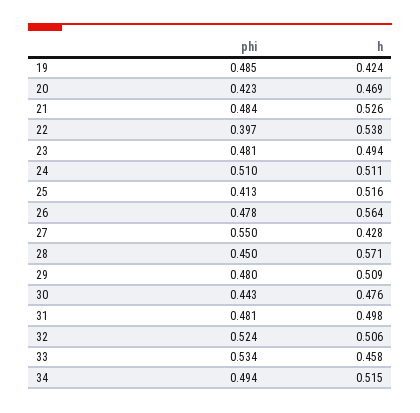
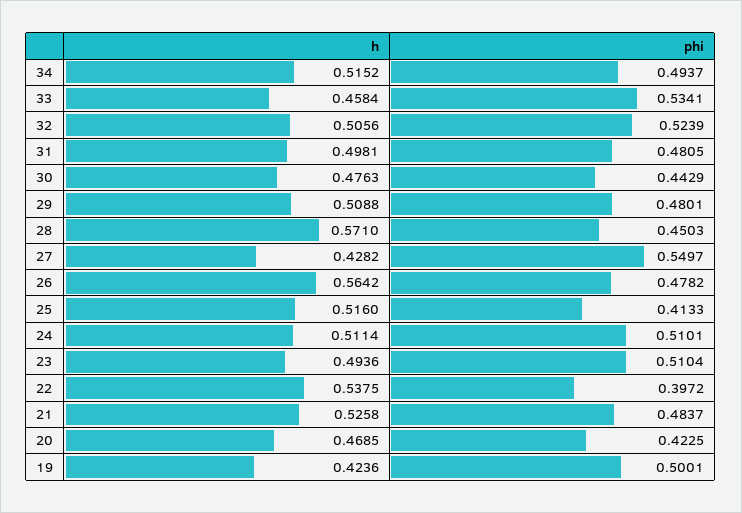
  {
    "phi": {
-     "19": 0.485,
+     "19": 0.5001,
      "20": 0.4225,
      "21": 0.4837,
      "22": 0.3972,
-     "23": 0.481,
+     "23": 0.5104,
      "24": 0.5101,
      "25": 0.4133,
      "26": 0.4782,
      "27": 0.5497,
      "28": 0.4503,
      "29": 0.4801,
      "30": 0.4429,
      "31": 0.4805,
      "32": 0.5239,
      "33": 0.5341,
      "34": 0.4937
    },
    "h": {
      "19": 0.4236,
      "20": 0.4685,
      "21": 0.5258,
      "22": 0.5375,
      "23": 0.4936,
      "24": 0.5114,
      "25": 0.516,
      "26": 0.5642,
      "27": 0.4282,
      "28": 0.571,
      "29": 0.5088,
      "30": 0.4763,
      "31": 0.4981,
      "32": 0.5056,
      "33": 0.4584,
      "34": 0.5152
    }
  }

